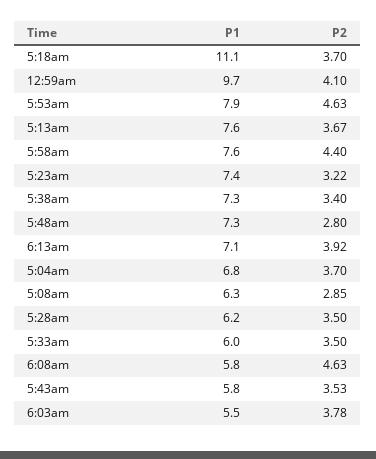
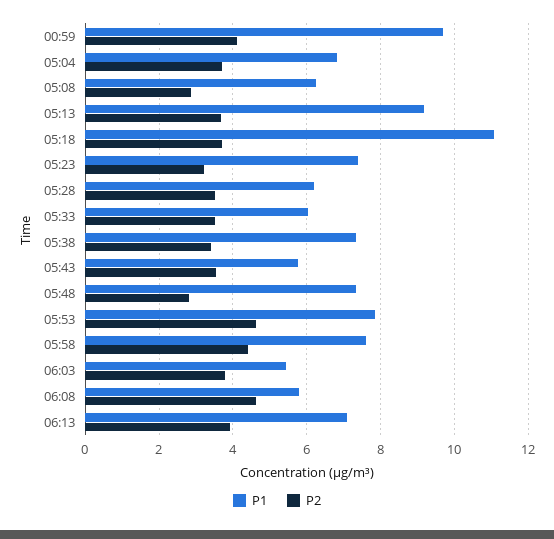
  {
    "P1": {
      "5:18am": 11.1,
      "12:59am": 9.7,
      "5:53am": 7.9,
-     "5:13am": 7.6,
+     "5:13am": 9.2,
      "5:58am": 7.6,
      "5:23am": 7.4,
      "5:38am": 7.3,
      "5:48am": 7.3,
      "6:13am": 7.1,
      "5:04am": 6.8,
      "5:08am": 6.3,
      "5:28am": 6.2,
      "5:33am": 6,
      "6:08am": 5.8,
      "5:43am": 5.8,
      "6:03am": 5.5
    },
    "P2": {
      "5:18am": 3.7,
      "12:59am": 4.1,
      "5:53am": 4.63,
      "5:13am": 3.67,
      "5:58am": 4.4,
      "5:23am": 3.22,
      "5:38am": 3.4,
      "5:48am": 2.8,
      "6:13am": 3.92,
      "5:04am": 3.7,
      "5:08am": 2.85,
      "5:28am": 3.5,
      "5:33am": 3.5,
      "6:08am": 4.63,
      "5:43am": 3.53,
      "6:03am": 3.78
    }
  }

